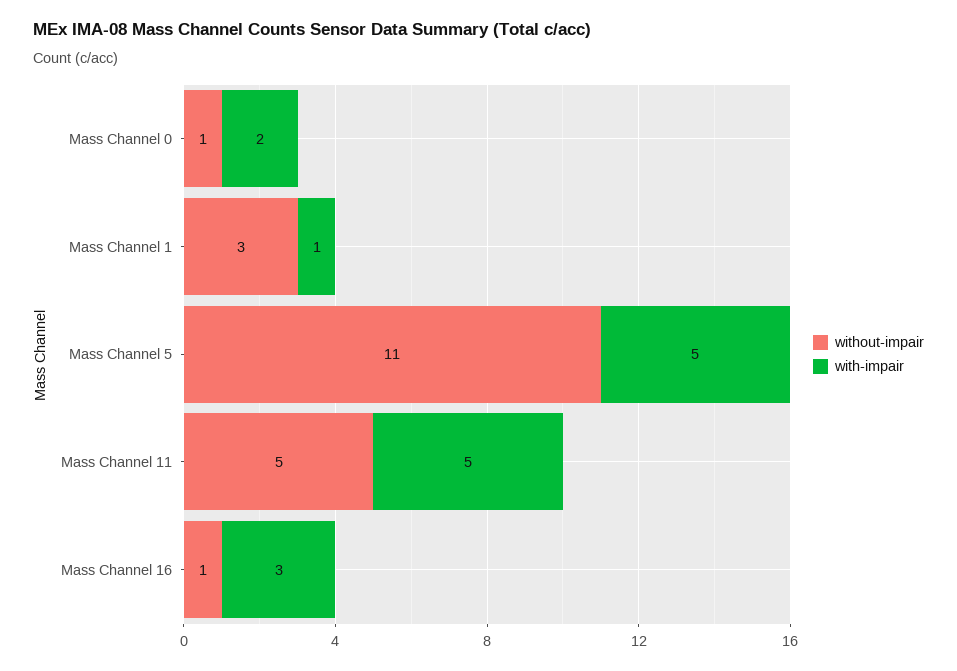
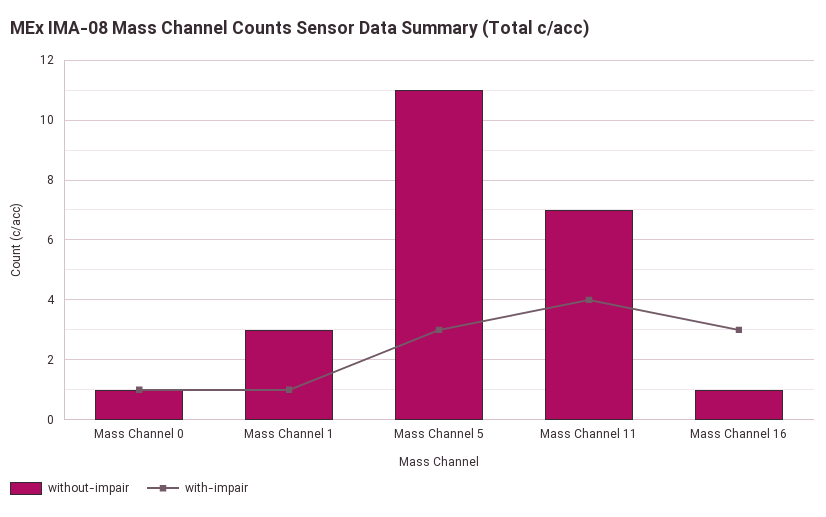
  {
    "without-impair": {
      "Mass Channel 0": 1,
      "Mass Channel 1": 3,
      "Mass Channel 5": 11,
-     "Mass Channel 11": 5,
+     "Mass Channel 11": 7,
      "Mass Channel 16": 1
    },
    "with-impair": {
-     "Mass Channel 0": 2,
+     "Mass Channel 0": 1,
      "Mass Channel 1": 1,
-     "Mass Channel 5": 5,
+     "Mass Channel 5": 3,
-     "Mass Channel 11": 5,
+     "Mass Channel 11": 4,
      "Mass Channel 16": 3
    }
  }

